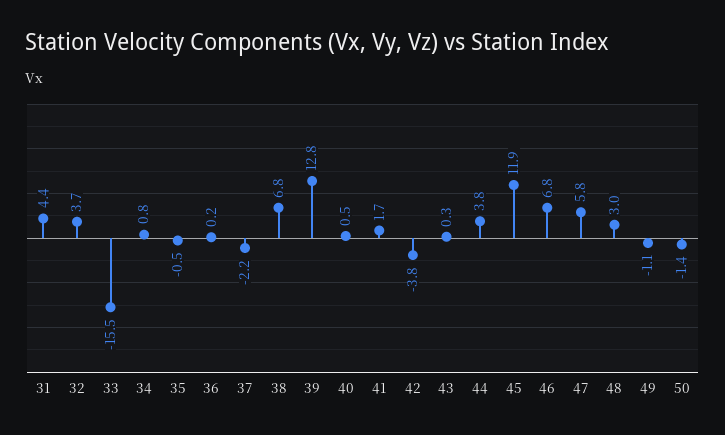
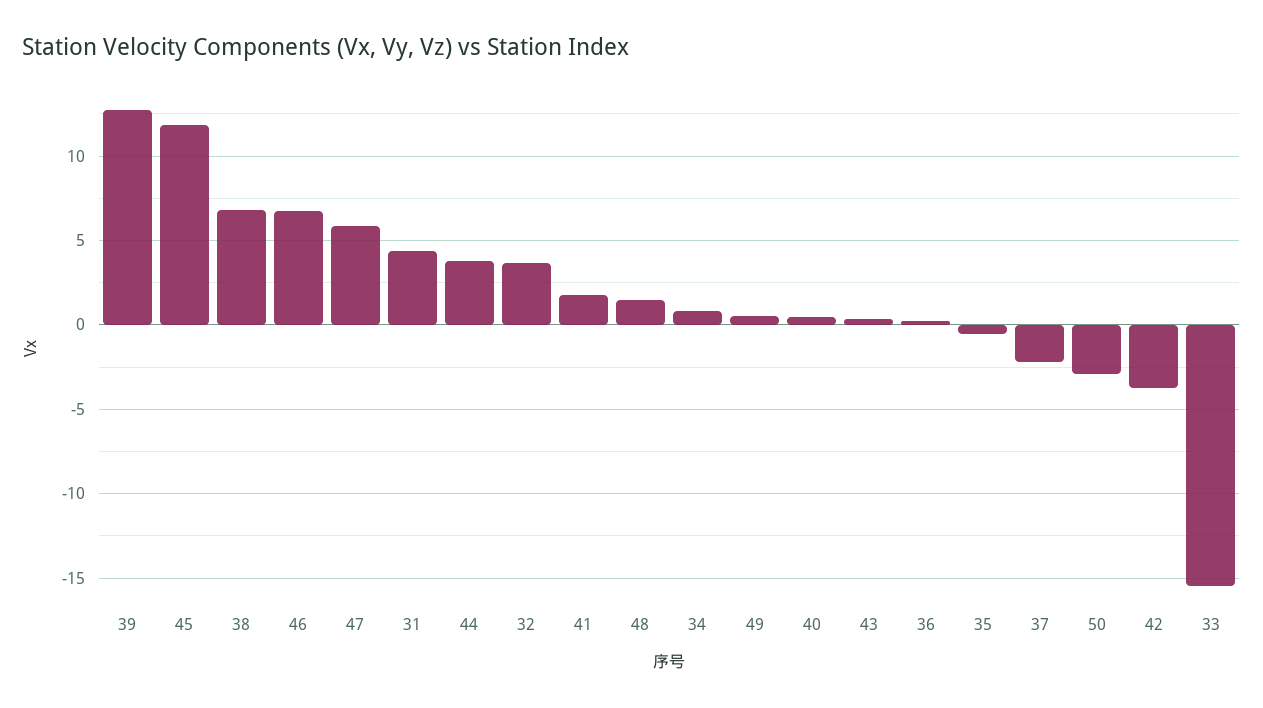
  {
    "31": 4.4,
    "32": 3.7,
    "33": -15.5,
    "34": 0.8,
    "35": -0.5,
    "36": 0.2,
    "37": -2.2,
    "38": 6.8,
    "39": 12.8,
    "40": 0.5,
    "41": 1.7,
    "42": -3.8,
    "43": 0.3,
    "44": 3.8,
    "45": 11.9,
    "46": 6.8,
    "47": 5.8,
-   "48": 3,
+   "48": 1.5,
-   "49": -1.1,
+   "49": 0.5,
-   "50": -1.4
+   "50": -3
  }

